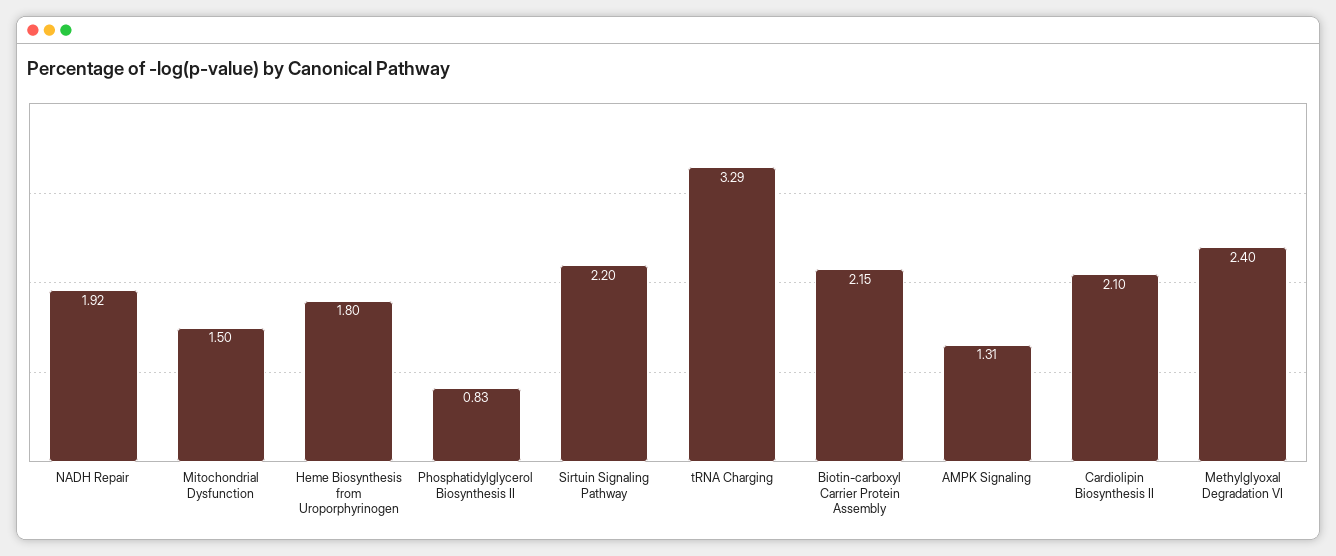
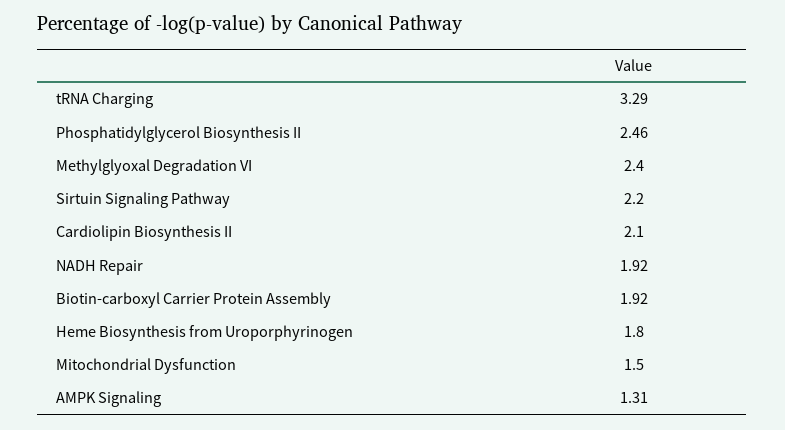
  {
    "NADH Repair": 1.92,
    "Mitochondrial Dysfunction": 1.5,
    "Heme Biosynthesis from Uroporphyrinogen": 1.8,
-   "Phosphatidylglycerol Biosynthesis II": 0.83,
+   "Phosphatidylglycerol Biosynthesis II": 2.46,
    "Sirtuin Signaling Pathway": 2.2,
    "tRNA Charging": 3.29,
-   "Biotin-carboxyl Carrier Protein Assembly": 2.15,
+   "Biotin-carboxyl Carrier Protein Assembly": 1.92,
    "AMPK Signaling": 1.31,
    "Cardiolipin Biosynthesis II": 2.1,
    "Methylglyoxal Degradation VI": 2.4
  }

